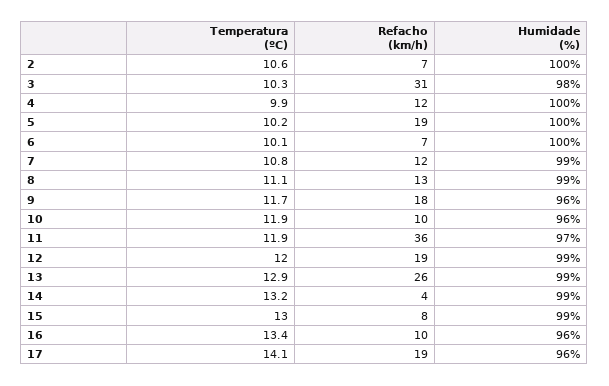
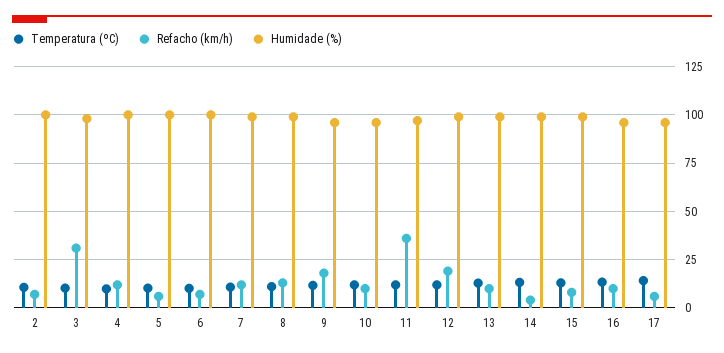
  {
    "Temperatura (ºC)": {
      "2": 10.6,
      "3": 10.3,
      "4": 9.9,
      "5": 10.2,
      "6": 10.1,
      "7": 10.8,
      "8": 11.1,
      "9": 11.7,
      "10": 11.9,
      "11": 11.9,
      "12": 12,
      "13": 12.9,
      "14": 13.2,
      "15": 13,
      "16": 13.4,
      "17": 14.1
    },
    "Refacho (km/h)": {
      "2": 7,
      "3": 31,
      "4": 12,
-     "5": 19,
+     "5": 5,
      "6": 7,
      "7": 12,
      "8": 13,
      "9": 18,
      "10": 10,
      "11": 36,
      "12": 19,
-     "13": 26,
+     "13": 10,
      "14": 4,
      "15": 8,
      "16": 10,
-     "17": 19
+     "17": 5
    },
    "Humidade (%)": {
      "2": 100,
      "3": 98,
      "4": 100,
      "5": 100,
      "6": 100,
      "7": 99,
      "8": 99,
      "9": 96,
      "10": 96,
      "11": 97,
      "12": 99,
      "13": 99,
      "14": 99,
      "15": 99,
      "16": 96,
      "17": 96
    }
  }

